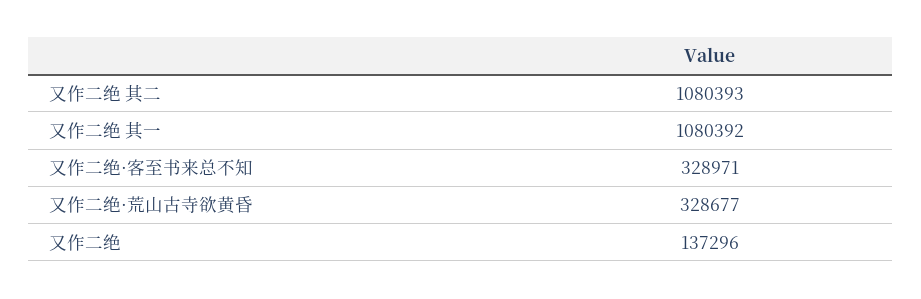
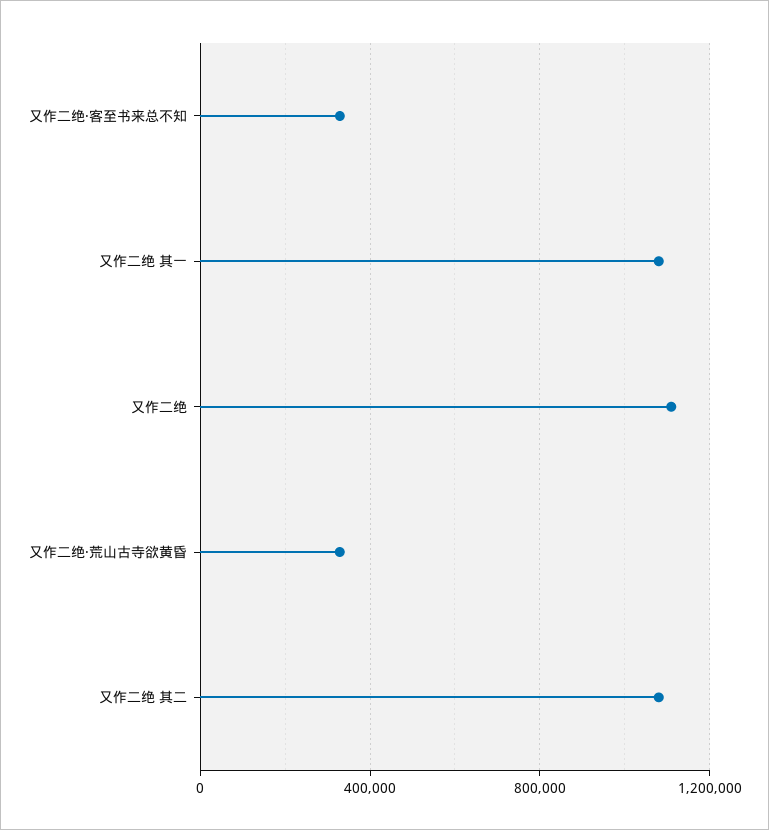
  {
    "又作二绝 其二": 1080393,
    "又作二绝 其一": 1080392,
    "又作二绝·客至书来总不知": 328971,
    "又作二绝·荒山古寺欲黄昏": 328677,
-   "又作二绝": 137296
+   "又作二绝": 1100000
  }

